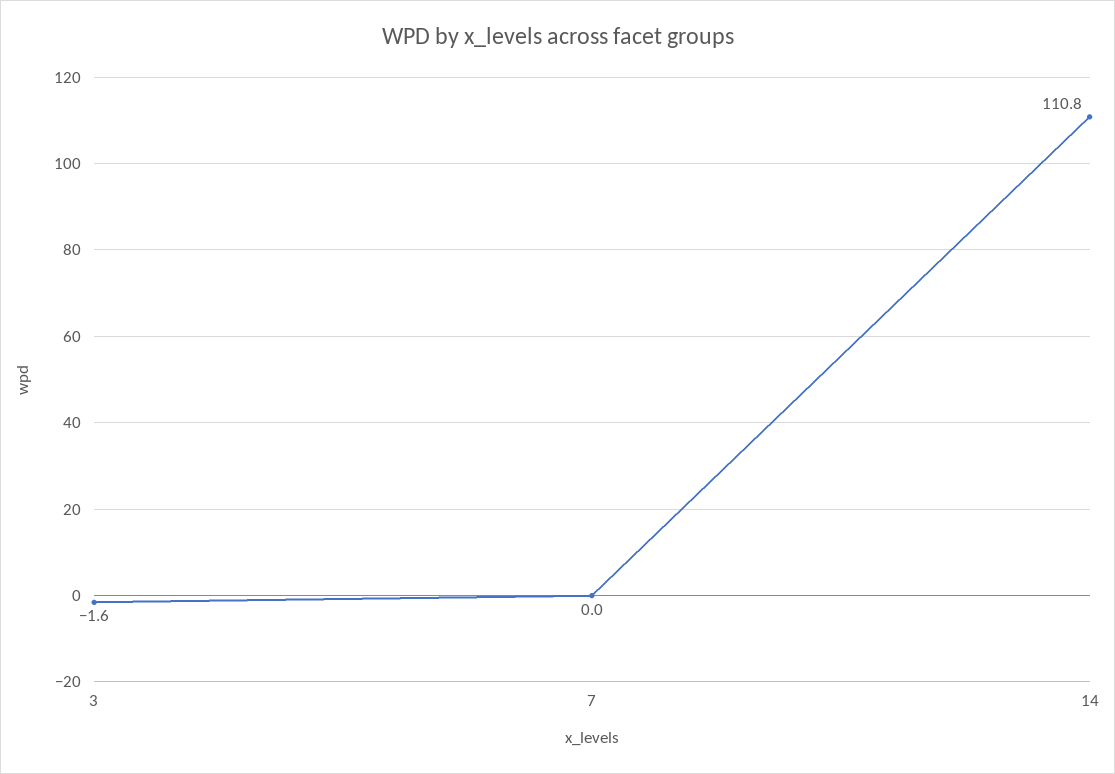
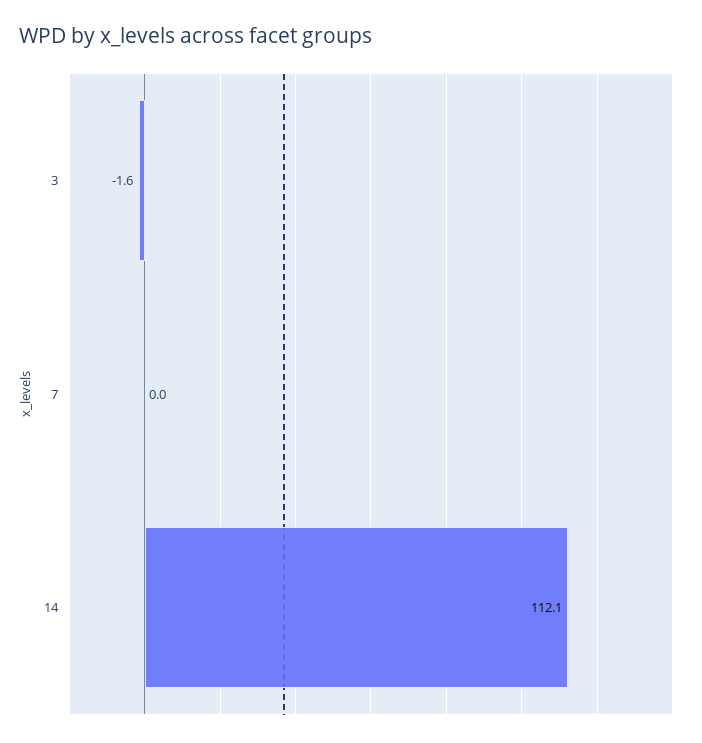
  {
    "3": -1.6,
    "7": 0,
-   "14": 110.8
+   "14": 112.1
  }

